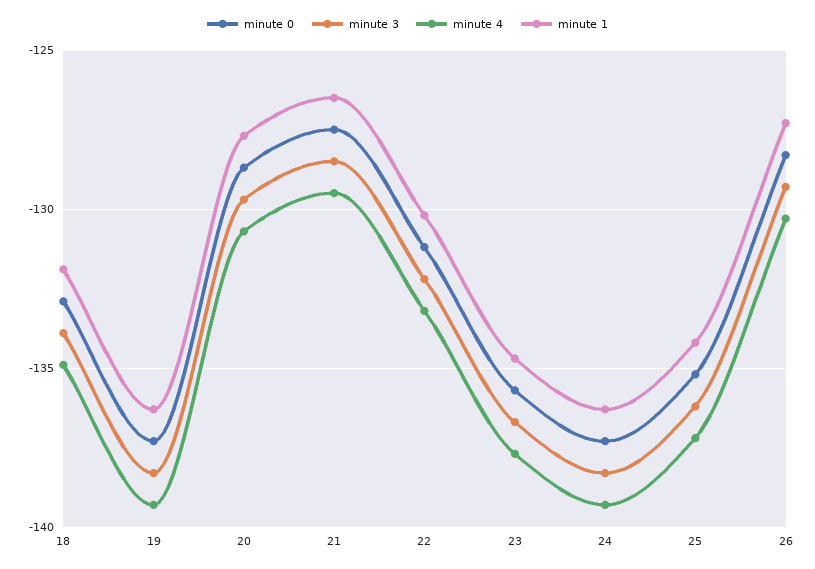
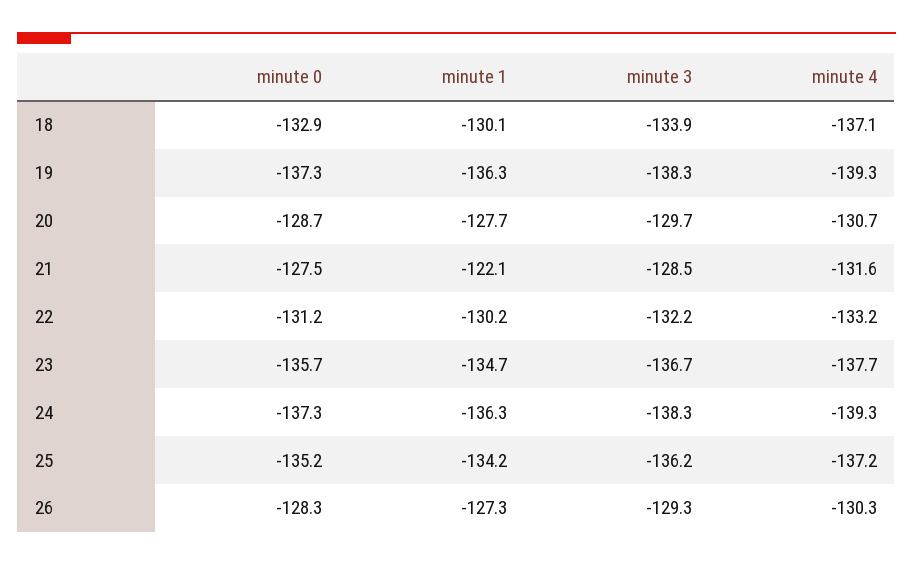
  {
    "minute 0": {
      "18": -132.9,
      "19": -137.3,
      "20": -128.7,
      "21": -127.5,
      "22": -131.2,
      "23": -135.7,
      "24": -137.3,
      "25": -135.2,
      "26": -128.3
    },
    "minute 3": {
      "18": -133.9,
      "19": -138.3,
      "20": -129.7,
      "21": -128.5,
      "22": -132.2,
      "23": -136.7,
      "24": -138.3,
      "25": -136.2,
      "26": -129.3
    },
    "minute 4": {
-     "18": -135,
+     "18": -137.1,
      "19": -139.3,
      "20": -130.7,
-     "21": -129.5,
+     "21": -131.6,
      "22": -133.2,
      "23": -137.7,
      "24": -139.3,
      "25": -137.2,
      "26": -130.3
    },
    "minute 1": {
-     "18": -132,
+     "18": -130.1,
      "19": -136.3,
      "20": -127.7,
-     "21": -126.5,
+     "21": -122.1,
      "22": -130.2,
      "23": -134.7,
      "24": -136.3,
      "25": -134.2,
      "26": -127.3
    }
  }

